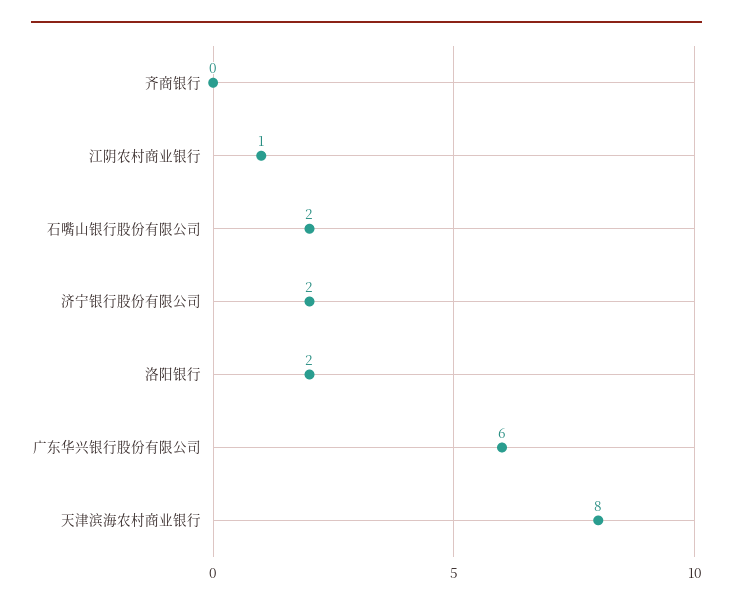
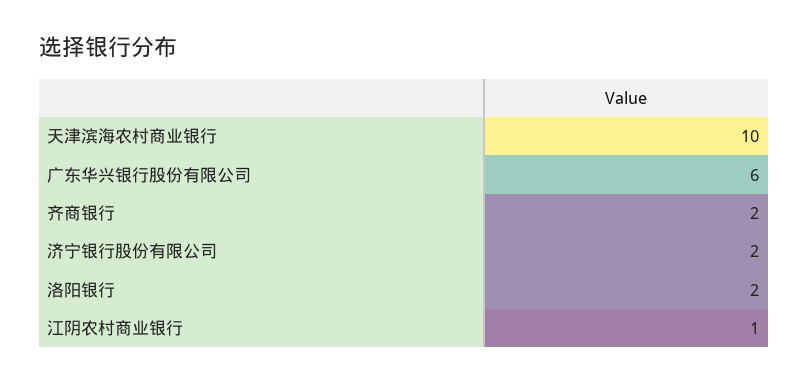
  {
-   "齐商银行": 0,
+   "齐商银行": 2,
    "江阴农村商业银行": 1,
-   "石嘴山银行股份有限公司": 2,
    "济宁银行股份有限公司": 2,
    "洛阳银行": 2,
    "广东华兴银行股份有限公司": 6,
-   "天津滨海农村商业银行": 8
+   "天津滨海农村商业银行": 10
  }

